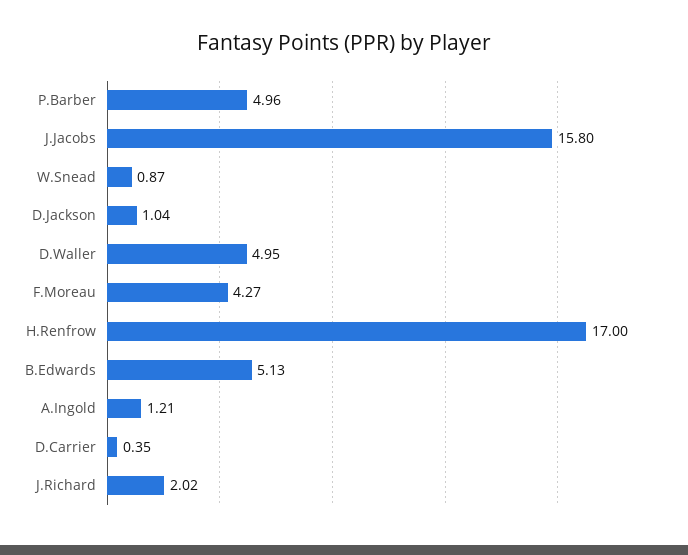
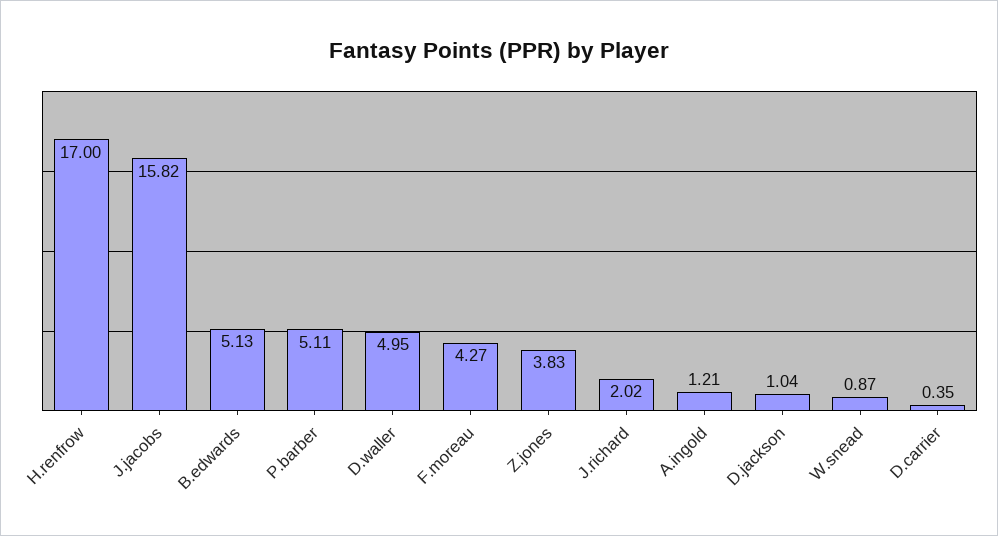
  {
-   "P.Barber": 4.96,
+   "P.Barber": 5.11,
-   "J.Jacobs": 15.8,
+   "J.Jacobs": 15.82,
    "W.Snead": 0.87,
    "D.Jackson": 1.04,
    "D.Waller": 4.95,
    "F.Moreau": 4.27,
    "H.Renfrow": 17,
    "B.Edwards": 5.13,
    "A.Ingold": 1.21,
    "D.Carrier": 0.35,
-   "J.Richard": 2.02
+   "J.Richard": 2.02,
+   "Z.jones": 3.83
  }

